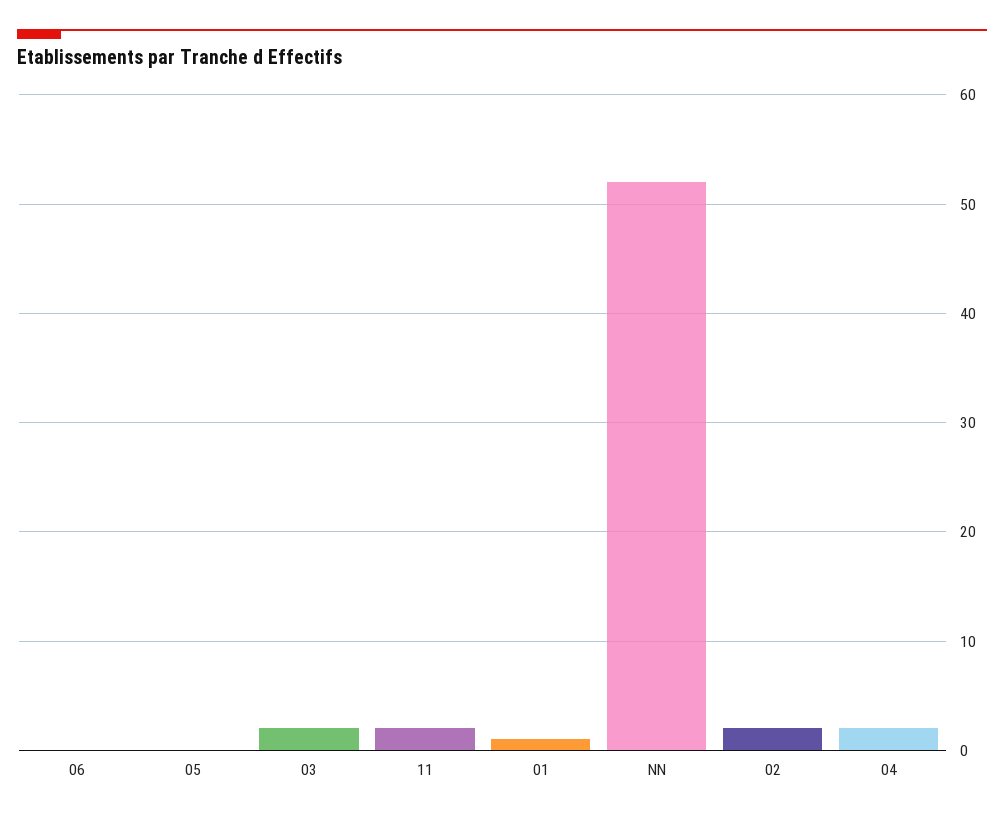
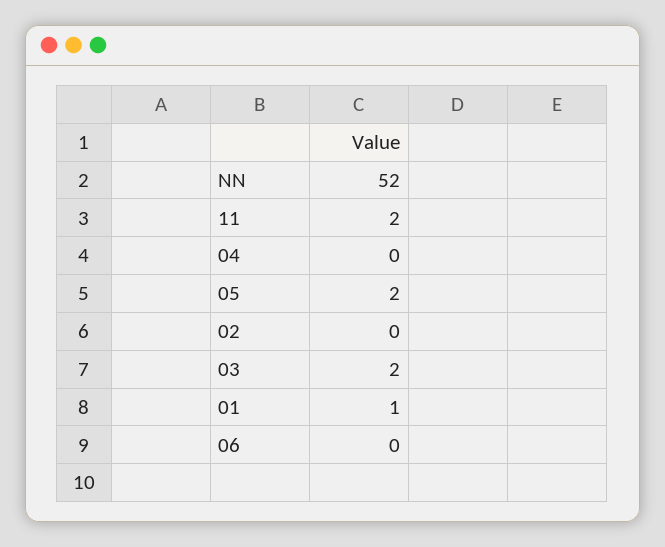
  {
    "06": 0,
-   "05": 0,
+   "05": 2,
    "03": 2,
    "11": 2,
    "01": 1,
    "NN": 52,
-   "02": 2,
+   "02": 0,
-   "04": 2
+   "04": 0
  }

